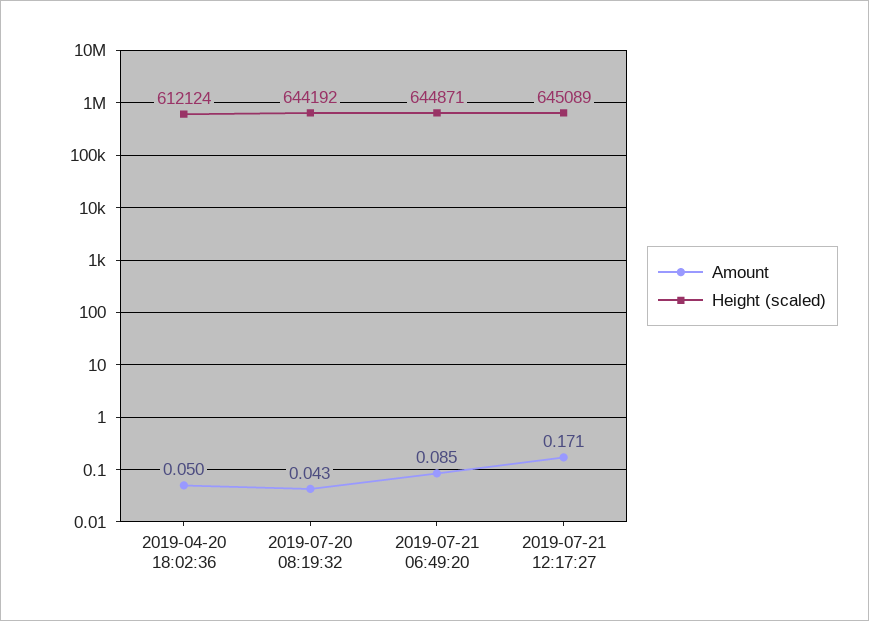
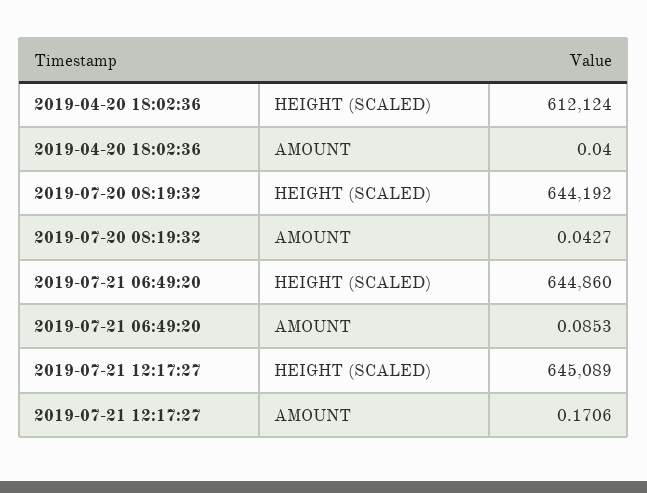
  {
    "Amount": {
-     "2019-04-20 18:02:36": 0.05,
+     "2019-04-20 18:02:36": 0.04,
      "2019-07-20 08:19:32": 0.0427,
      "2019-07-21 06:49:20": 0.0853,
      "2019-07-21 12:17:27": 0.1706
    },
    "Height (scaled)": {
      "2019-04-20 18:02:36": 612124,
      "2019-07-20 08:19:32": 644192,
-     "2019-07-21 06:49:20": 644871,
+     "2019-07-21 06:49:20": 644860,
      "2019-07-21 12:17:27": 645089
    }
  }

